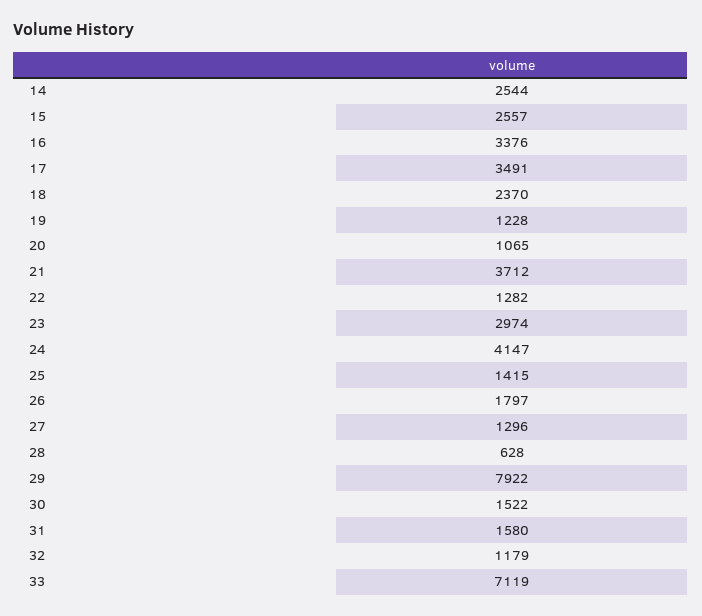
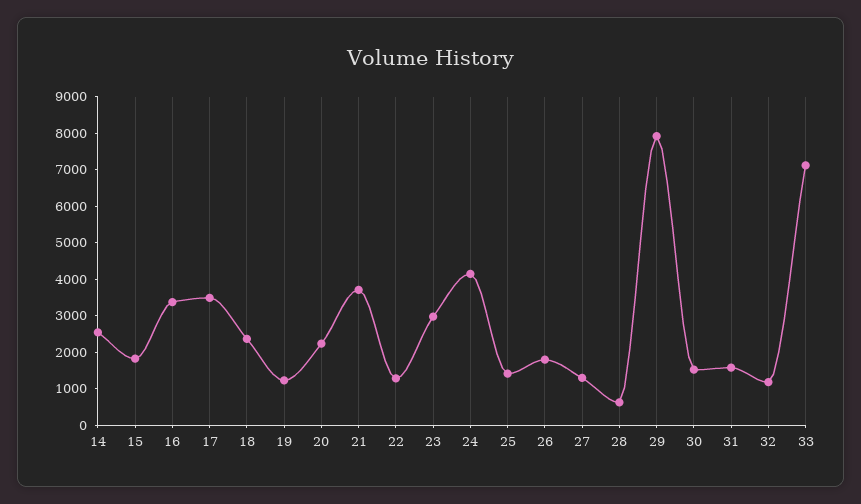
  {
    "14": 2544,
-   "15": 2557,
+   "15": 1750,
    "16": 3376,
    "17": 3491,
    "18": 2370,
    "19": 1228,
-   "20": 1065,
+   "20": 2250,
    "21": 3712,
    "22": 1282,
    "23": 2974,
    "24": 4147,
    "25": 1415,
    "26": 1797,
    "27": 1296,
    "28": 628,
    "29": 7922,
    "30": 1522,
    "31": 1580,
    "32": 1179,
    "33": 7119
  }

